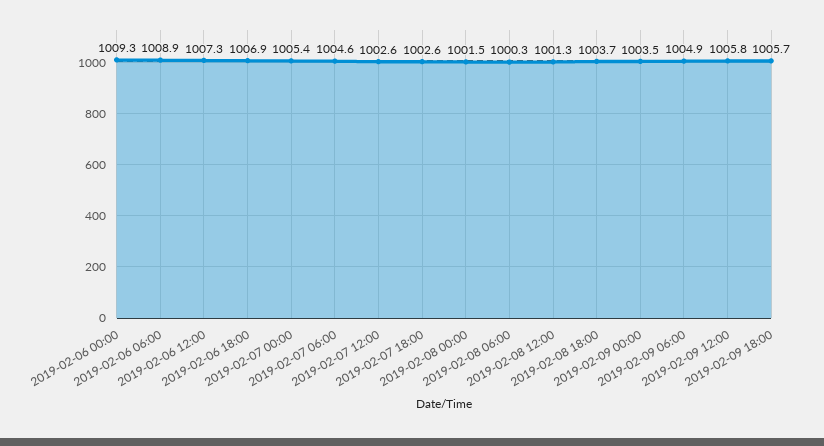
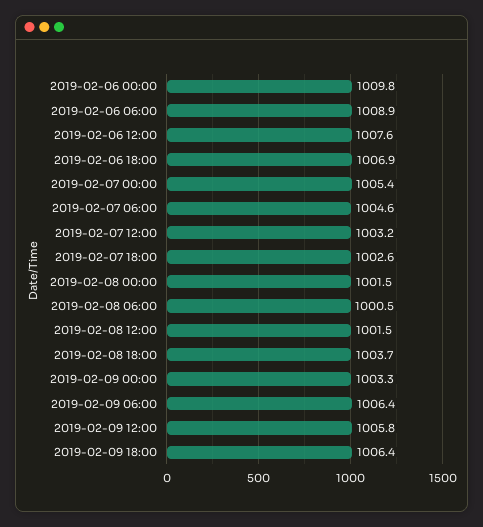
  {
-   "2019-02-06 00:00": 1009.3,
+   "2019-02-06 00:00": 1009.8,
    "2019-02-06 06:00": 1008.9,
-   "2019-02-06 12:00": 1007.3,
+   "2019-02-06 12:00": 1007.6,
    "2019-02-06 18:00": 1006.9,
    "2019-02-07 00:00": 1005.4,
    "2019-02-07 06:00": 1004.6,
-   "2019-02-07 12:00": 1002.6,
+   "2019-02-07 12:00": 1003.2,
    "2019-02-07 18:00": 1002.6,
    "2019-02-08 00:00": 1001.5,
-   "2019-02-08 06:00": 1000.3,
+   "2019-02-08 06:00": 1000.5,
-   "2019-02-08 12:00": 1001.3,
+   "2019-02-08 12:00": 1001.5,
    "2019-02-08 18:00": 1003.7,
-   "2019-02-09 00:00": 1003.5,
+   "2019-02-09 00:00": 1003.3,
-   "2019-02-09 06:00": 1004.9,
+   "2019-02-09 06:00": 1006.4,
    "2019-02-09 12:00": 1005.8,
-   "2019-02-09 18:00": 1005.7
+   "2019-02-09 18:00": 1006.4
  }

